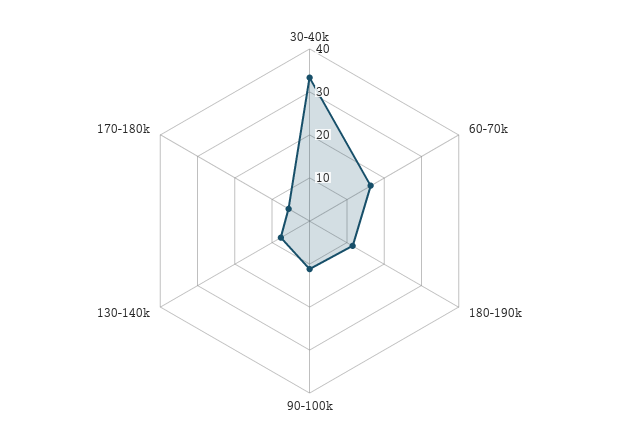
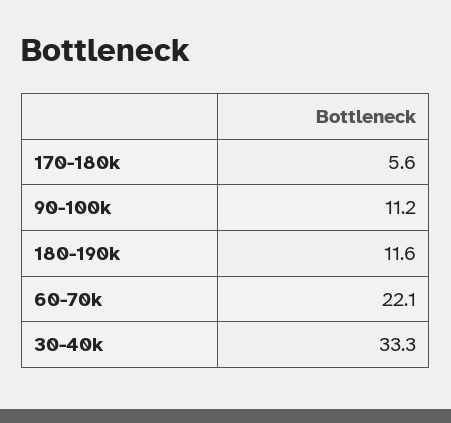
  {
    "30-40k": 33.3,
-   "60-70k": 16,
+   "60-70k": 22.1,
    "180-190k": 11.6,
    "90-100k": 11.2,
-   "130-140k": 8,
    "170-180k": 5.6
  }

